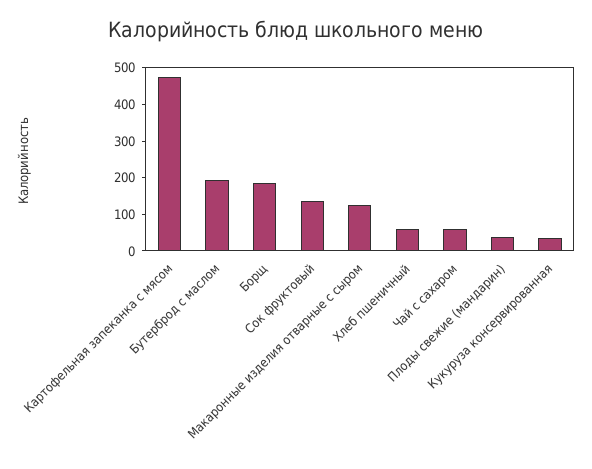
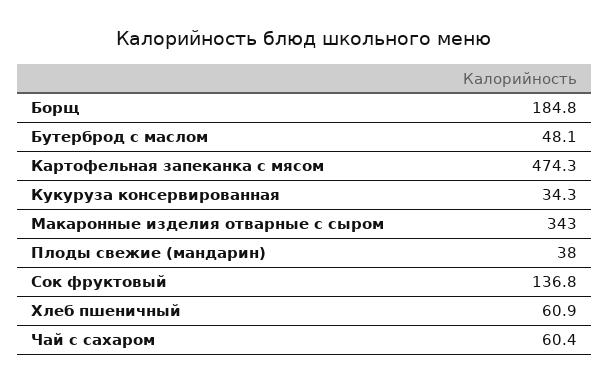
  {
    "Картофельная запеканка с мясом": 474.3,
-   "Бутерброд с маслом": 200,
+   "Бутерброд с маслом": 48.1,
    "Борщ": 184.8,
    "Сок фруктовый": 136.8,
-   "Макаронные изделия отварные с сыром": 125,
+   "Макаронные изделия отварные с сыром": 343,
    "Хлеб пшеничный": 60.9,
    "Чай с сахаром": 60.4,
    "Плоды свежие (мандарин)": 38,
    "Кукуруза консервированная": 34.3
  }

